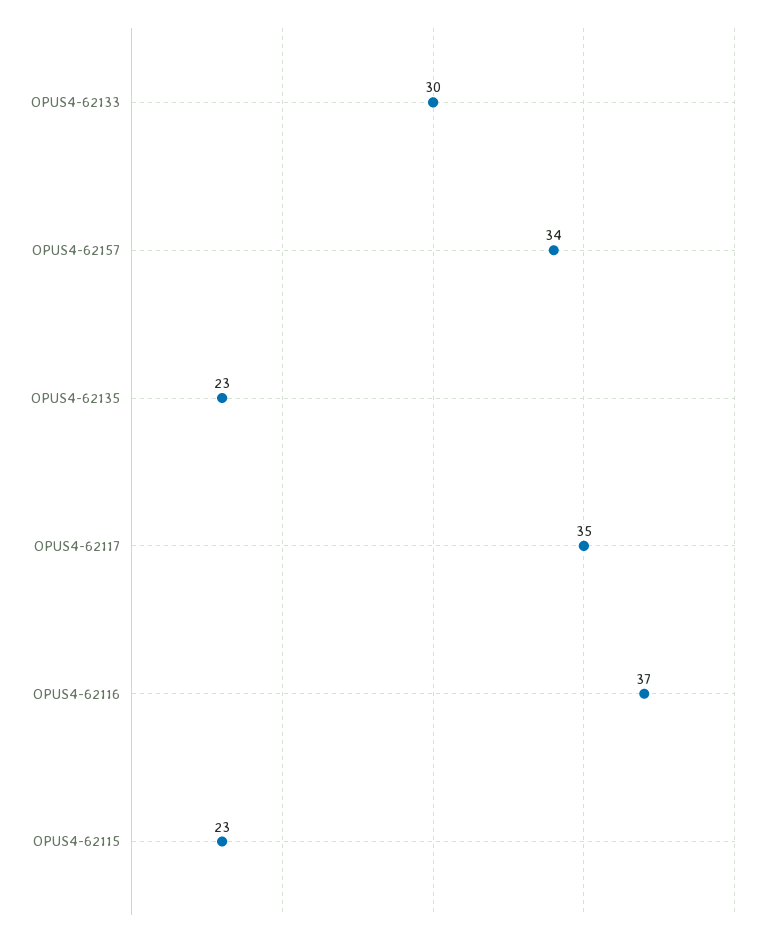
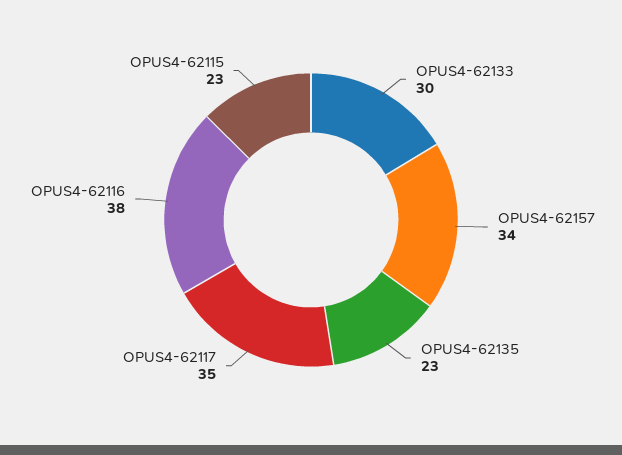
  {
    "OPUS4-62133": 30,
    "OPUS4-62157": 34,
    "OPUS4-62135": 23,
    "OPUS4-62117": 35,
-   "OPUS4-62116": 37,
+   "OPUS4-62116": 38,
    "OPUS4-62115": 23
  }

